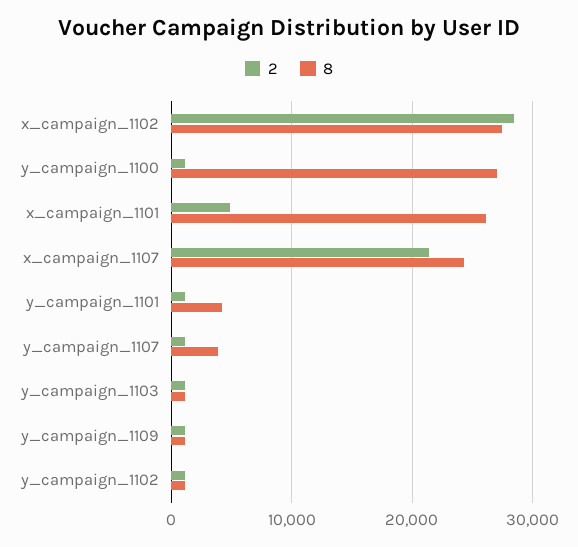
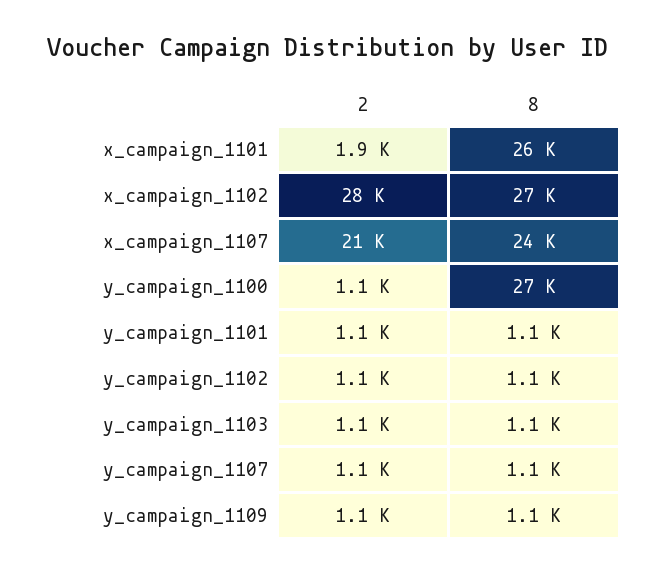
  {
    "2": {
      "x_campaign_1102": 28000,
      "y_campaign_1100": 1100,
-     "x_campaign_1101": 5000,
+     "x_campaign_1101": 1900,
      "x_campaign_1107": 21000,
      "y_campaign_1101": 1100,
      "y_campaign_1107": 1100,
      "y_campaign_1103": 1100,
      "y_campaign_1109": 1100,
      "y_campaign_1102": 1100
    },
    "8": {
      "x_campaign_1102": 27000,
      "y_campaign_1100": 27000,
      "x_campaign_1101": 26000,
      "x_campaign_1107": 24000,
-     "y_campaign_1101": 4000,
+     "y_campaign_1101": 1100,
-     "y_campaign_1107": 4000,
+     "y_campaign_1107": 1100,
      "y_campaign_1103": 1100,
      "y_campaign_1109": 1100,
      "y_campaign_1102": 1100
    }
  }

